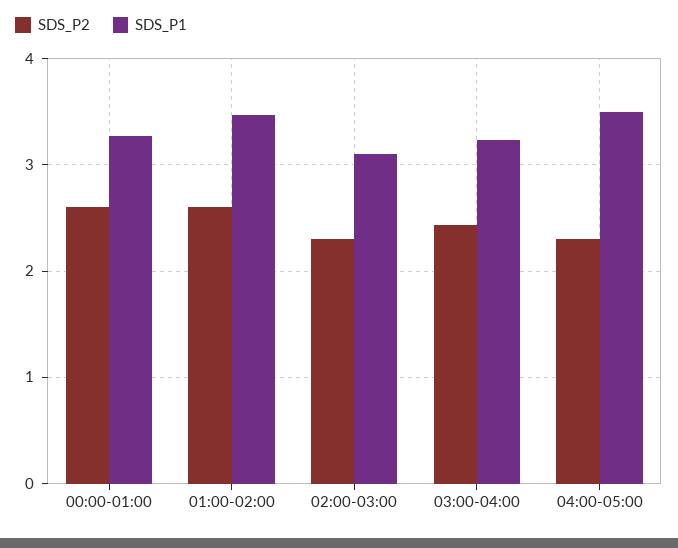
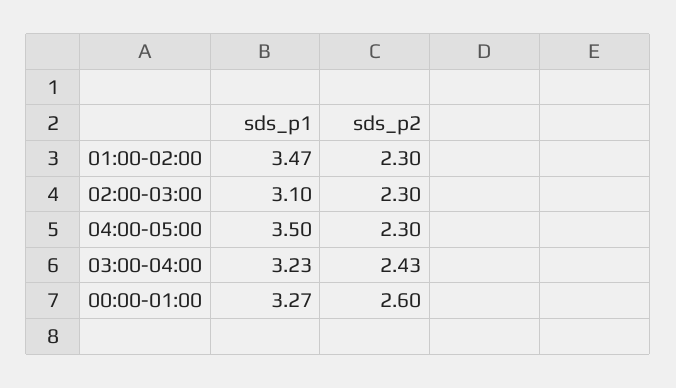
  {
    "SDS_P2": {
      "00:00-01:00": 2.6,
-     "01:00-02:00": 2.6,
+     "01:00-02:00": 2.3,
      "02:00-03:00": 2.3,
      "03:00-04:00": 2.43,
      "04:00-05:00": 2.3
    },
    "SDS_P1": {
      "00:00-01:00": 3.27,
      "01:00-02:00": 3.47,
      "02:00-03:00": 3.1,
      "03:00-04:00": 3.23,
      "04:00-05:00": 3.5
    }
  }

